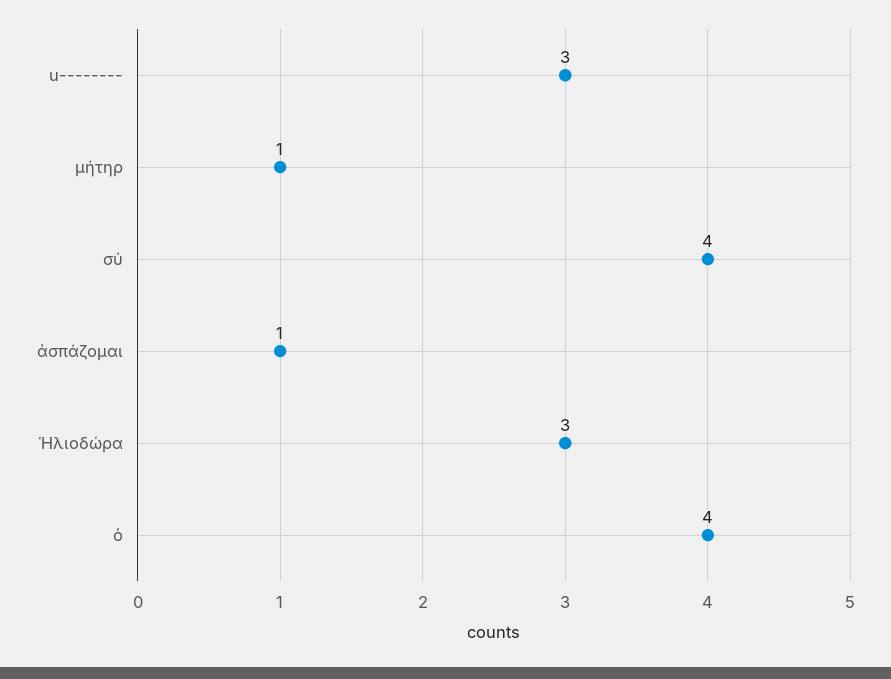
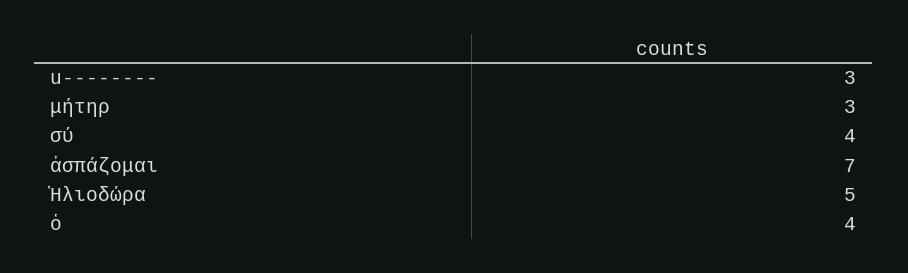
  {
    "u--------": 3,
-   "μήτηρ": 1,
+   "μήτηρ": 3,
    "σύ": 4,
-   "ἀσπάζομαι": 1,
+   "ἀσπάζομαι": 7,
-   "Ἡλιοδώρα": 3,
+   "Ἡλιοδώρα": 5,
    "ὁ": 4
  }

